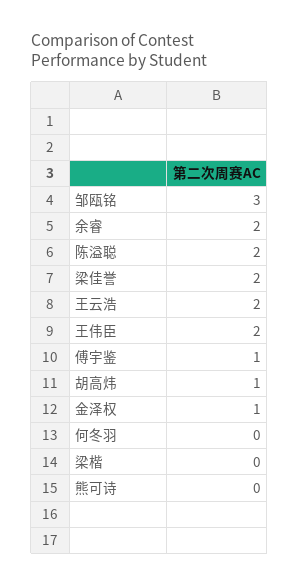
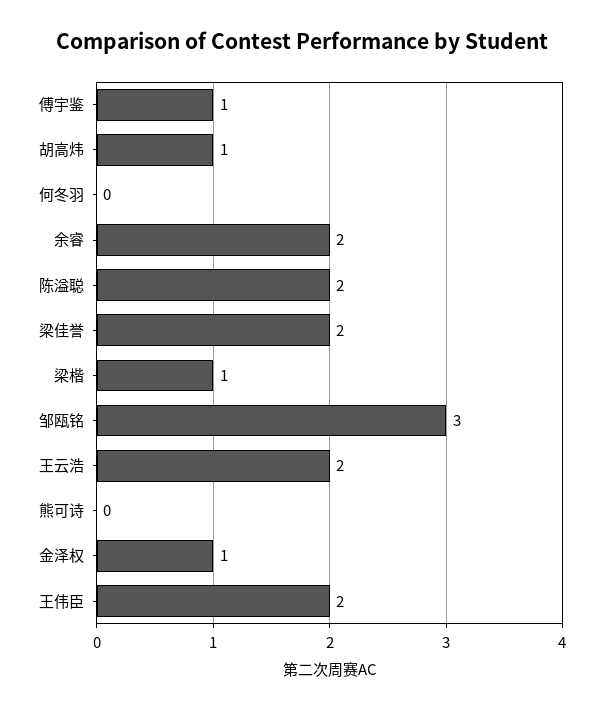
  {
    "邹瓯铭": 3,
    "余睿": 2,
    "陈溢聪": 2,
    "梁佳誉": 2,
    "王云浩": 2,
    "王伟臣": 2,
    "傅宇鉴": 1,
    "胡高炜": 1,
    "金泽权": 1,
    "何冬羽": 0,
-   "梁楷": 0,
+   "梁楷": 1,
    "熊可诗": 0
  }

